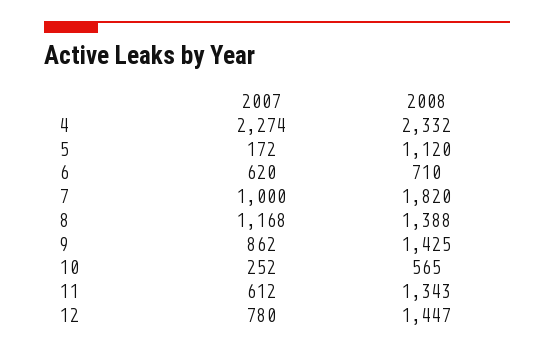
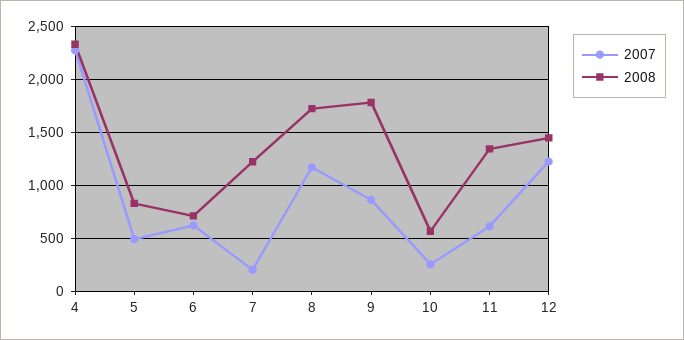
  {
    "2007": {
      "4": 2274,
-     "5": 172,
+     "5": 500,
      "6": 620,
-     "7": 1000,
+     "7": 200,
      "8": 1168,
      "9": 862,
      "10": 252,
      "11": 612,
-     "12": 780
+     "12": 1200
    },
    "2008": {
      "4": 2332,
-     "5": 1120,
+     "5": 800,
      "6": 710,
-     "7": 1820,
+     "7": 1200,
-     "8": 1388,
+     "8": 1700,
-     "9": 1425,
+     "9": 1800,
      "10": 565,
      "11": 1343,
      "12": 1447
    }
  }

